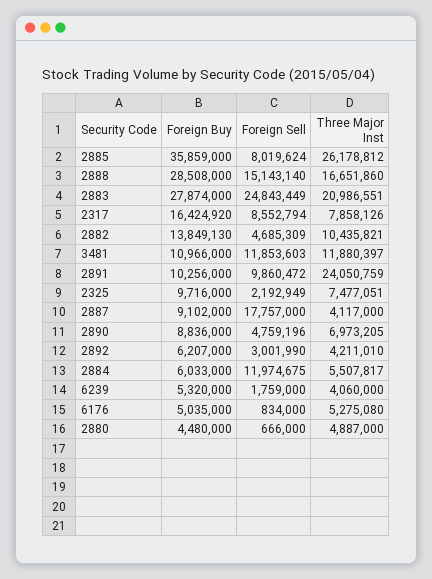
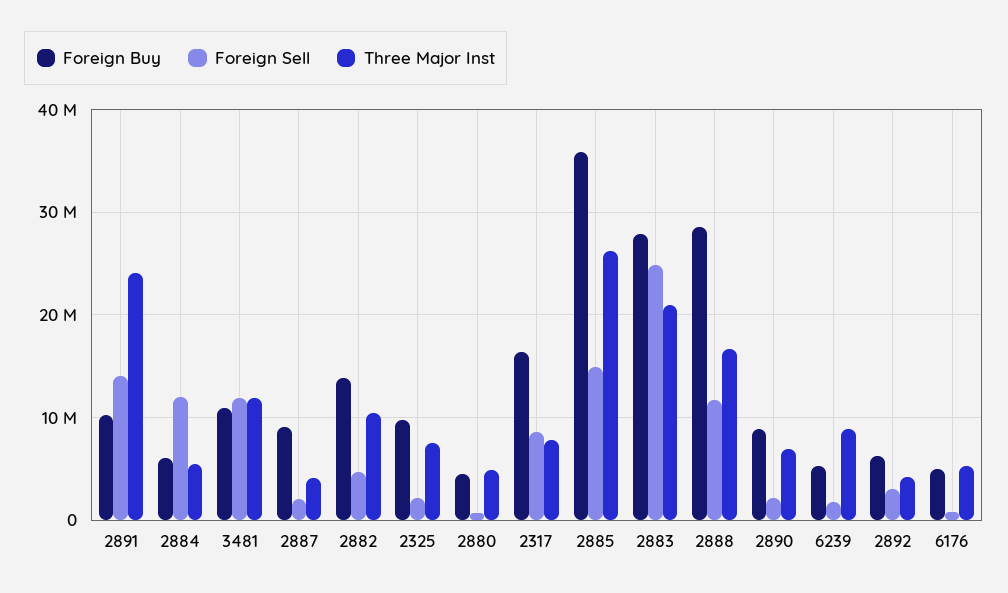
  {
    "Foreign Buy": {
      "2885": 35859000,
      "2888": 28508000,
      "2883": 27874000,
      "2317": 16424920,
      "2882": 13849130,
      "3481": 10966000,
      "2891": 10256000,
      "2325": 9716000,
      "2887": 9102000,
      "2890": 8836000,
      "2892": 6207000,
      "2884": 6033000,
      "6239": 5320000,
      "6176": 5035000,
      "2880": 4480000
    },
    "Foreign Sell": {
-     "2885": 8019624,
+     "2885": 15000000,
-     "2888": 15143140,
+     "2888": 12000000,
      "2883": 24843449,
      "2317": 8552794,
      "2882": 4685309,
      "3481": 11853603,
-     "2891": 9860472,
+     "2891": 14000000,
      "2325": 2192949,
-     "2887": 17757000,
+     "2887": 2000000,
-     "2890": 4759196,
+     "2890": 2000000,
      "2892": 3001990,
      "2884": 11974675,
      "6239": 1759000,
      "6176": 834000,
      "2880": 666000
    },
    "Three Major Inst": {
      "2885": 26178812,
      "2888": 16651860,
      "2883": 20986551,
      "2317": 7858126,
      "2882": 10435821,
      "3481": 11880397,
      "2891": 24050759,
      "2325": 7477051,
      "2887": 4117000,
      "2890": 6973205,
      "2892": 4211010,
      "2884": 5507817,
-     "6239": 4060000,
+     "6239": 9000000,
      "6176": 5275080,
      "2880": 4887000
    }
  }

